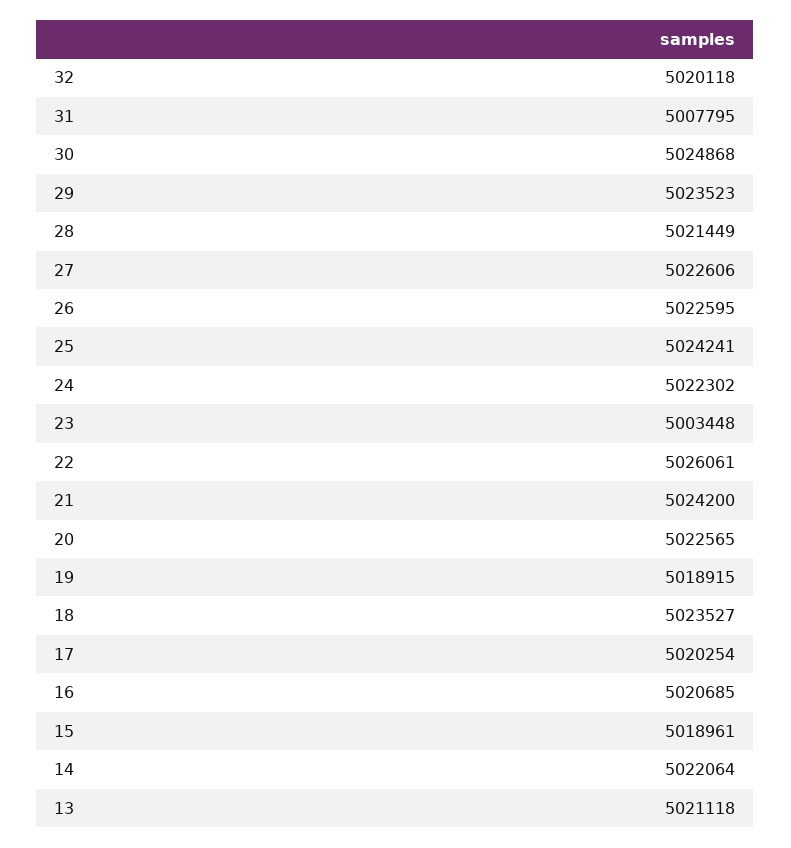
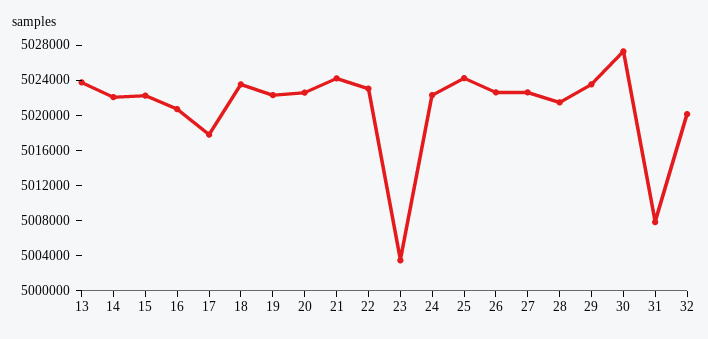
  {
    "32": 5020118,
    "31": 5007795,
-   "30": 5024868,
+   "30": 5027000,
    "29": 5023523,
    "28": 5021449,
    "27": 5022606,
    "26": 5022595,
    "25": 5024241,
    "24": 5022302,
    "23": 5003448,
-   "22": 5026061,
+   "22": 5023000,
    "21": 5024200,
    "20": 5022565,
-   "19": 5018915,
+   "19": 5022000,
    "18": 5023527,
-   "17": 5020254,
+   "17": 5018000,
    "16": 5020685,
-   "15": 5018961,
+   "15": 5022000,
    "14": 5022064,
-   "13": 5021118
+   "13": 5024000
  }

